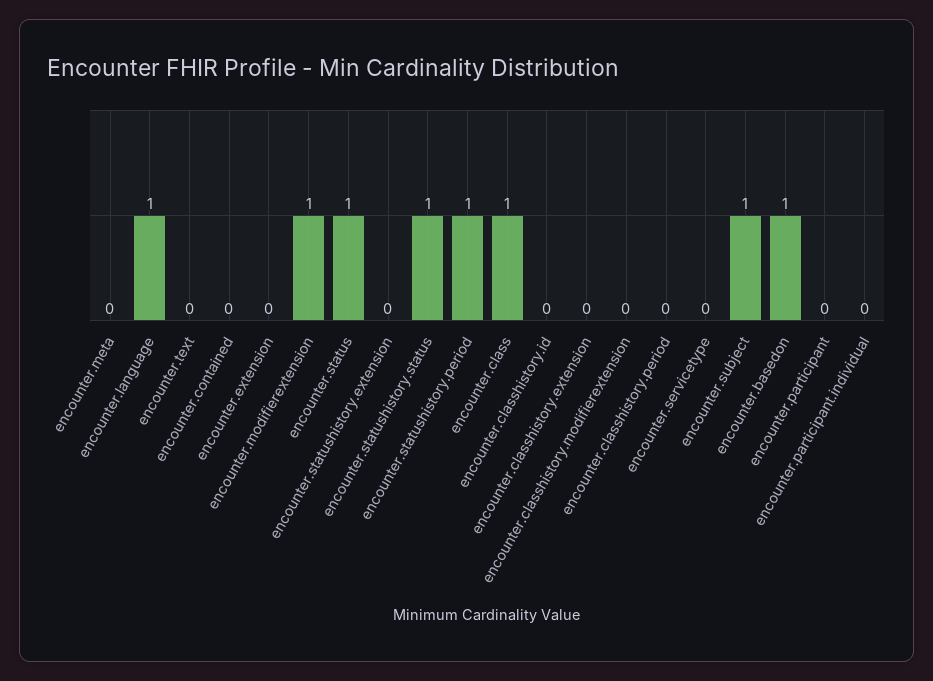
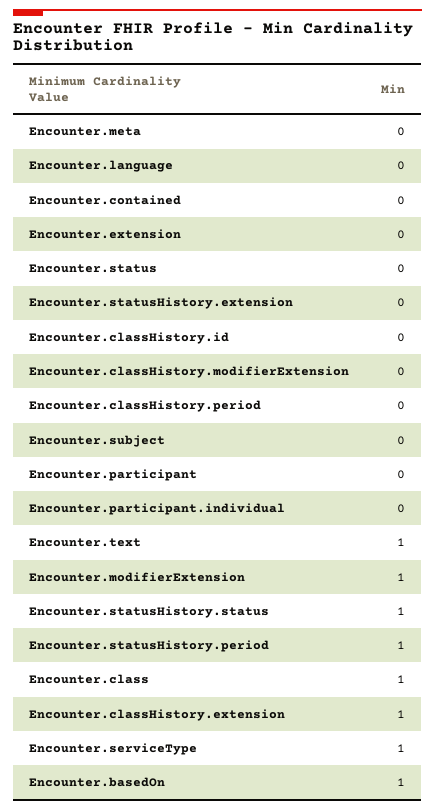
  {
    "encounter.meta": 0,
-   "encounter.language": 1,
+   "encounter.language": 0,
-   "encounter.text": 0,
+   "encounter.text": 1,
    "encounter.contained": 0,
    "encounter.extension": 0,
    "encounter.modifierextension": 1,
-   "encounter.status": 1,
+   "encounter.status": 0,
    "encounter.statushistory.extension": 0,
    "encounter.statushistory.status": 1,
    "encounter.statushistory.period": 1,
    "encounter.class": 1,
    "encounter.classhistory.id": 0,
-   "encounter.classhistory.extension": 0,
+   "encounter.classhistory.extension": 1,
    "encounter.classhistory.modifierextension": 0,
    "encounter.classhistory.period": 0,
-   "encounter.servicetype": 0,
+   "encounter.servicetype": 1,
-   "encounter.subject": 1,
+   "encounter.subject": 0,
    "encounter.basedon": 1,
    "encounter.participant": 0,
    "encounter.participant.individual": 0
  }

